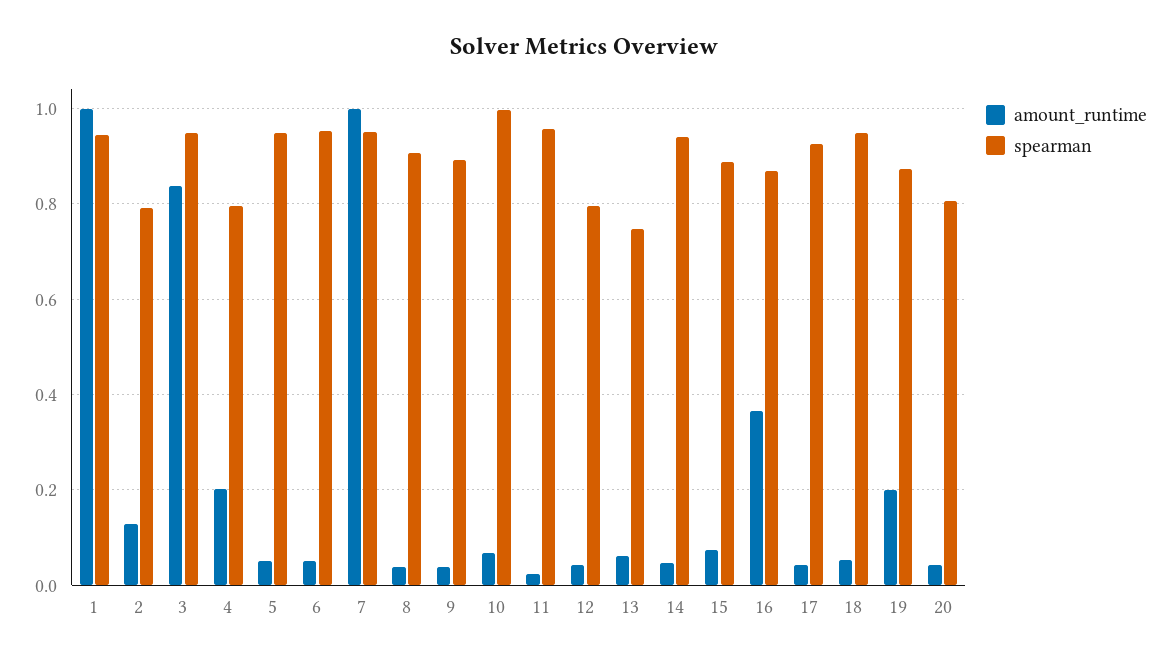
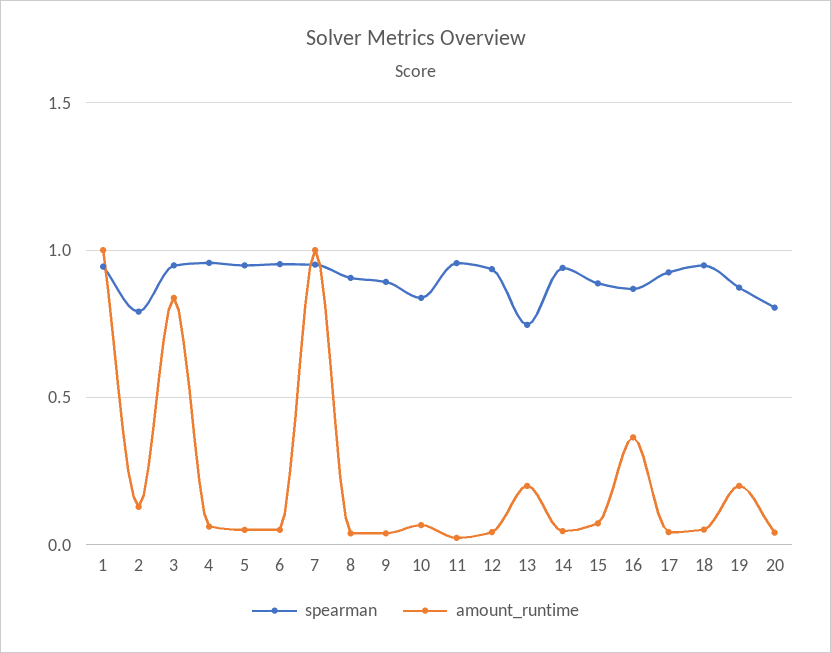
  {
    "amount_runtime": {
      "1": 1,
      "2": 0.12,
      "3": 0.84,
-     "4": 0.2,
+     "4": 0.05,
      "5": 0.06,
      "6": 0.06,
      "7": 1,
      "8": 0.04,
      "9": 0.04,
      "10": 0.06,
      "11": 0.02,
      "12": 0.04,
-     "13": 0.06,
+     "13": 0.2,
      "14": 0.04,
      "15": 0.08,
      "16": 0.36,
      "17": 0.04,
      "18": 0.06,
      "19": 0.2,
      "20": 0.04
    },
    "spearman": {
      "1": 0.94,
      "2": 0.8,
      "3": 0.94,
-     "4": 0.8,
+     "4": 0.95,
      "5": 0.94,
      "6": 0.96,
      "7": 0.96,
      "8": 0.9,
      "9": 0.9,
-     "10": 1,
+     "10": 0.85,
      "11": 0.96,
-     "12": 0.8,
+     "12": 0.95,
      "13": 0.74,
      "14": 0.94,
      "15": 0.88,
      "16": 0.86,
      "17": 0.92,
      "18": 0.94,
      "19": 0.88,
      "20": 0.8
    }
  }

